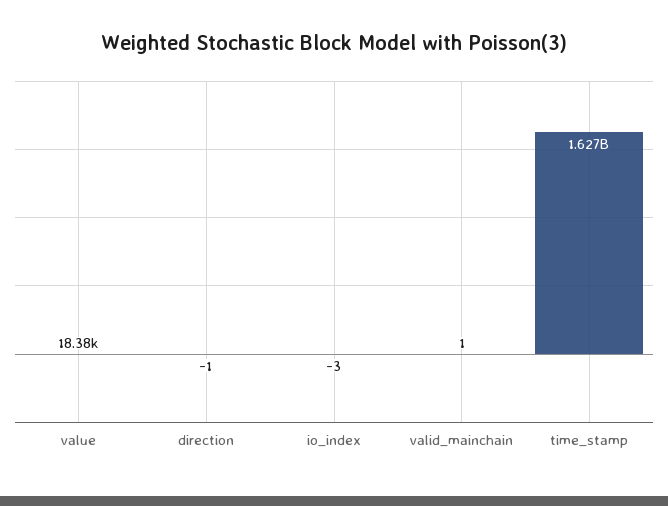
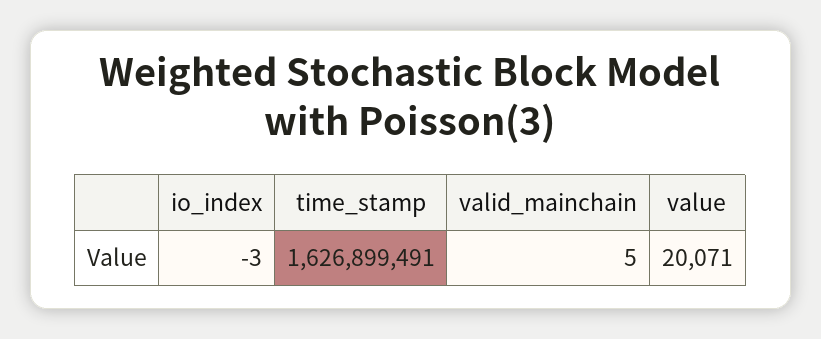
  {
-   "value": 18380,
+   "value": 20071,
-   "direction": -1,
    "io_index": -3,
-   "valid_mainchain": 1,
+   "valid_mainchain": 5,
    "time_stamp": 1626899491
  }

